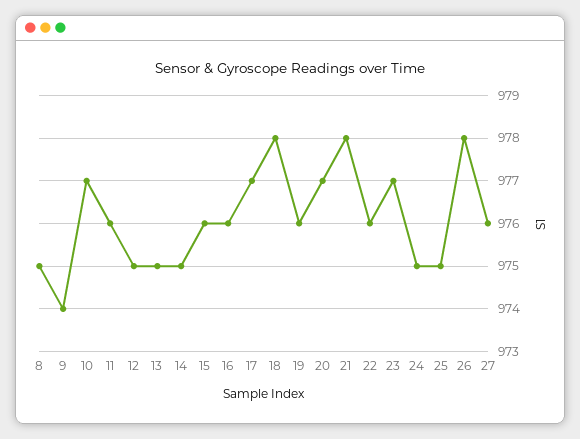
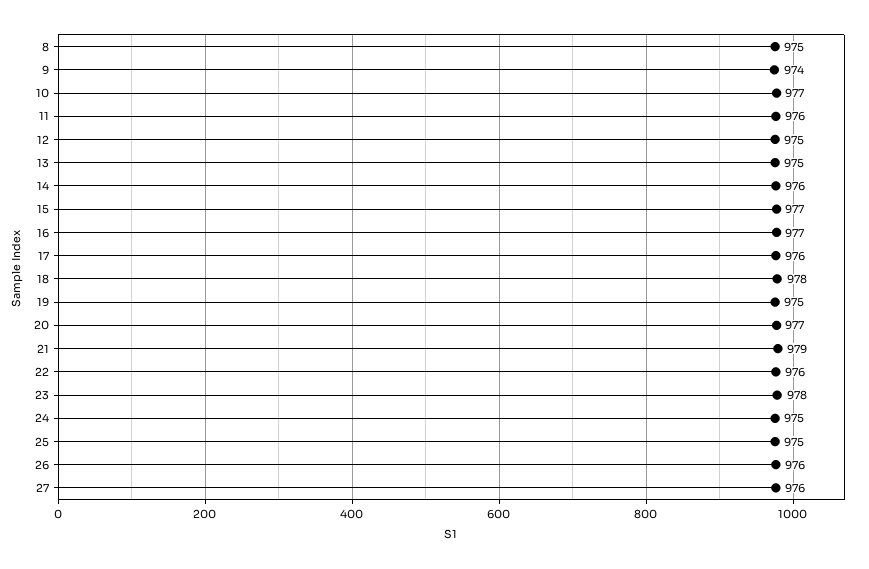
  {
    "8": 975,
    "9": 974,
    "10": 977,
    "11": 976,
    "12": 975,
    "13": 975,
-   "14": 975,
+   "14": 976,
-   "15": 976,
+   "15": 977,
-   "16": 976,
+   "16": 977,
-   "17": 977,
+   "17": 976,
    "18": 978,
-   "19": 976,
+   "19": 975,
    "20": 977,
-   "21": 978,
+   "21": 979,
    "22": 976,
-   "23": 977,
+   "23": 978,
    "24": 975,
    "25": 975,
-   "26": 978,
+   "26": 976,
    "27": 976
  }

